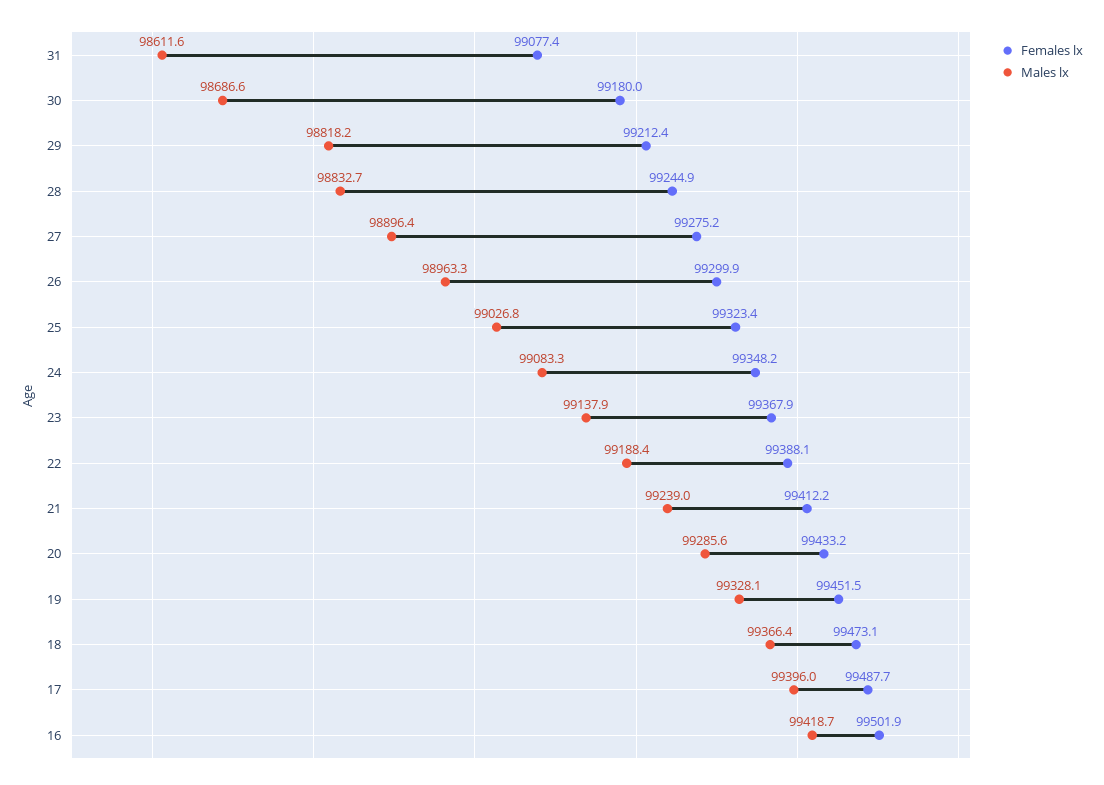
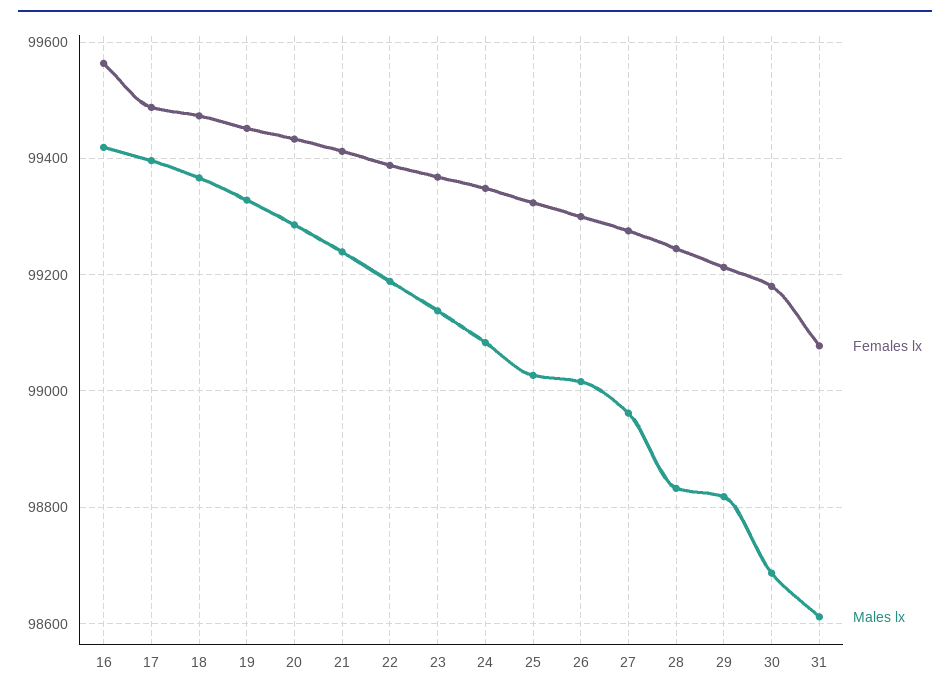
  {
    "Females lx": {
      "31": 99077.4,
      "30": 99180,
      "29": 99212.4,
      "28": 99244.9,
      "27": 99275.2,
      "26": 99299.9,
      "25": 99323.4,
      "24": 99348.2,
      "23": 99367.9,
      "22": 99388.1,
      "21": 99412.2,
      "20": 99433.2,
      "19": 99451.5,
      "18": 99473.1,
      "17": 99487.7,
-     "16": 99501.9
+     "16": 99560
    },
    "Males lx": {
      "31": 98611.6,
      "30": 98686.6,
      "29": 98818.2,
      "28": 98832.7,
-     "27": 98896.4,
+     "27": 98960,
-     "26": 98963.3,
+     "26": 99020,
      "25": 99026.8,
      "24": 99083.3,
      "23": 99137.9,
      "22": 99188.4,
      "21": 99239,
      "20": 99285.6,
      "19": 99328.1,
      "18": 99366.4,
      "17": 99396,
      "16": 99418.7
    }
  }

